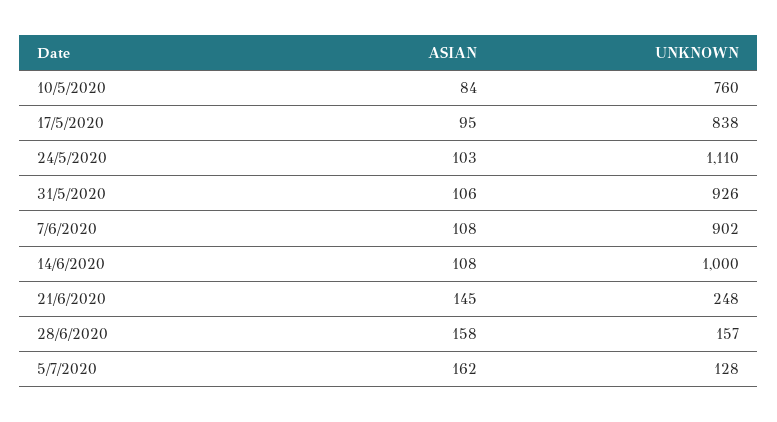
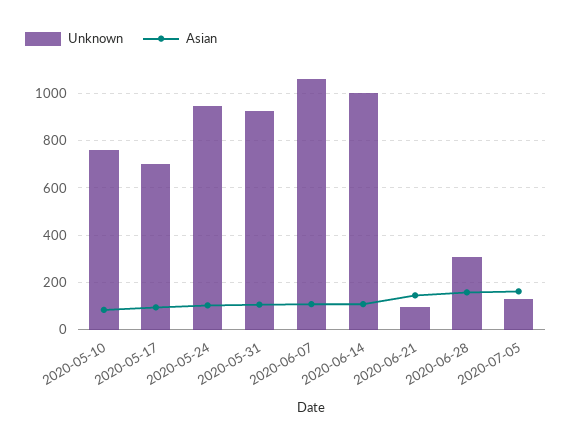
  {
    "ASIAN": {
      "10/5/2020": 84,
      "17/5/2020": 95,
      "24/5/2020": 103,
      "31/5/2020": 106,
      "7/6/2020": 108,
      "14/6/2020": 108,
      "21/6/2020": 145,
      "28/6/2020": 158,
      "5/7/2020": 162
    },
    "UNKNOWN": {
      "10/5/2020": 760,
-     "17/5/2020": 838,
+     "17/5/2020": 700,
-     "24/5/2020": 1110,
+     "24/5/2020": 950,
      "31/5/2020": 926,
-     "7/6/2020": 902,
+     "7/6/2020": 1050,
      "14/6/2020": 1000,
-     "21/6/2020": 248,
+     "21/6/2020": 100,
-     "28/6/2020": 157,
+     "28/6/2020": 300,
      "5/7/2020": 128
    }
  }

